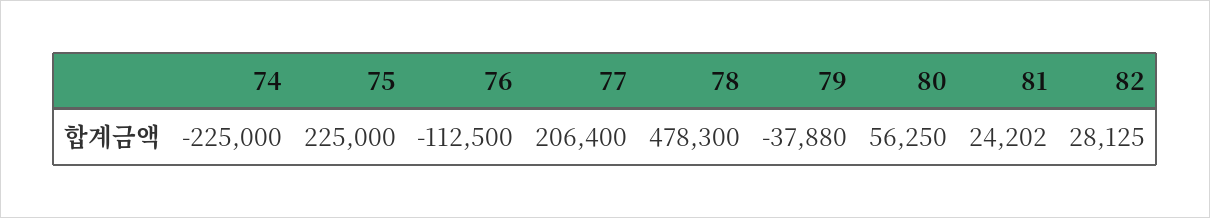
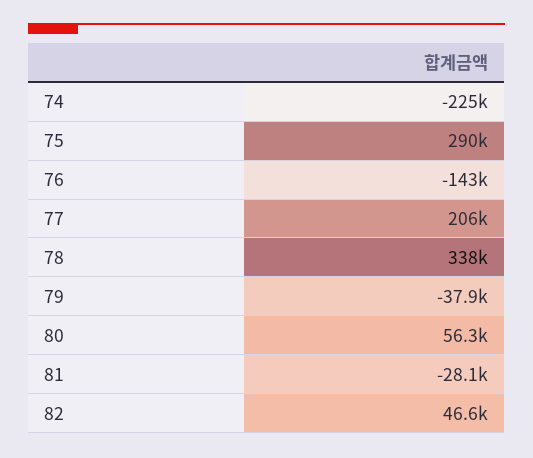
  {
    "74": -225000,
-   "75": 225000,
+   "75": 290000,
-   "76": -112500,
+   "76": -143000,
    "77": 206400,
-   "78": 478300,
+   "78": 338000,
    "79": -37880,
    "80": 56250,
-   "81": 24202,
+   "81": -28100,
-   "82": 28125
+   "82": 46600
  }

